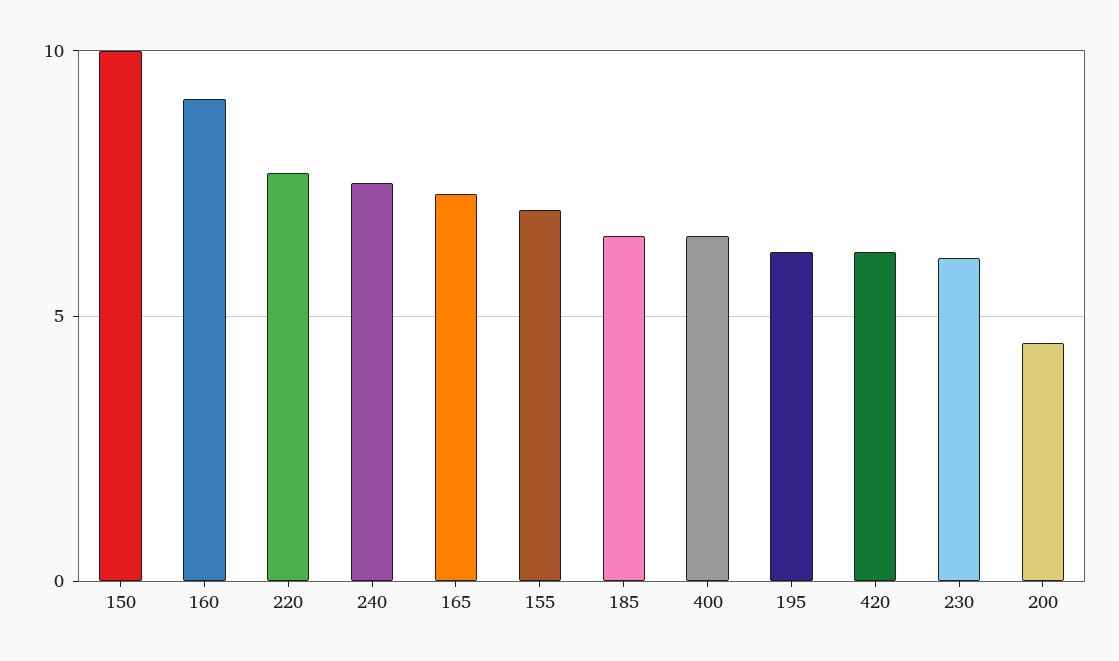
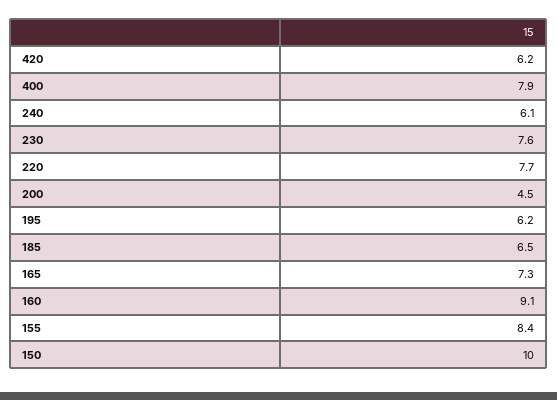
  {
    "150": 10,
    "160": 9.1,
    "220": 7.7,
-   "240": 7.5,
+   "240": 6.1,
    "165": 7.3,
-   "155": 7,
+   "155": 8.4,
    "185": 6.5,
-   "400": 6.5,
+   "400": 7.9,
    "195": 6.2,
    "420": 6.2,
-   "230": 6,
+   "230": 7.6,
    "200": 4.5
  }

